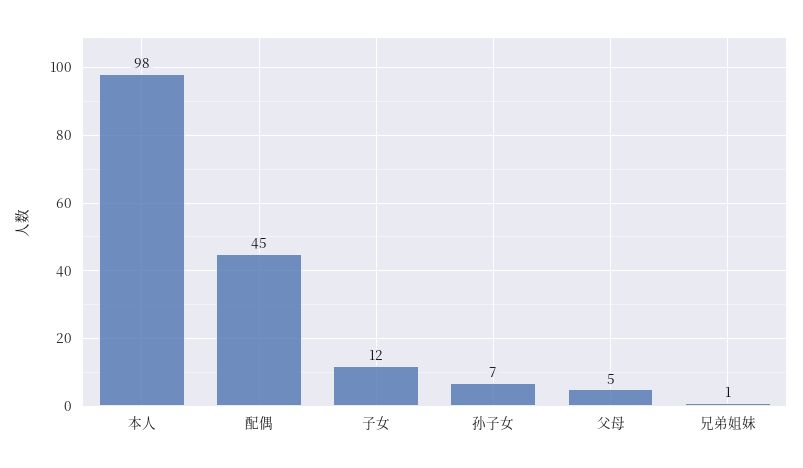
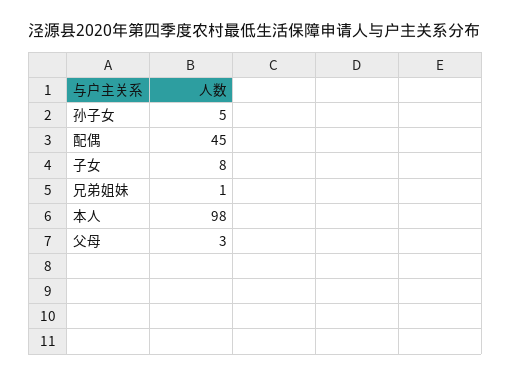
  {
    "本人": 98,
    "配偶": 45,
-   "子女": 12,
+   "子女": 8,
-   "孙子女": 7,
+   "孙子女": 5,
-   "父母": 5,
+   "父母": 3,
    "兄弟姐妹": 1
  }

